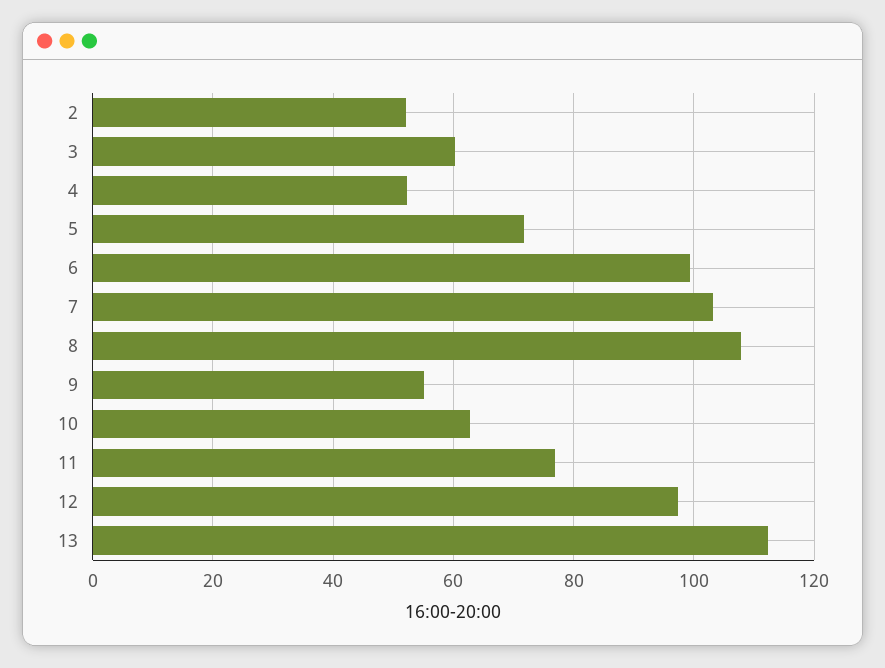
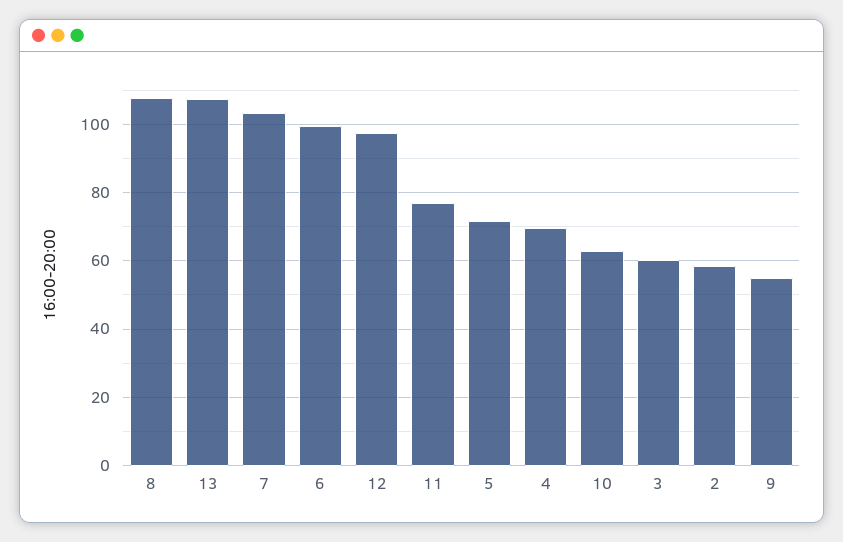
  {
-   "2": 52,
+   "2": 58,
    "3": 60,
-   "4": 52,
+   "4": 70,
    "5": 72,
    "6": 100,
    "7": 104,
    "8": 108,
    "9": 56,
    "10": 62,
    "11": 76,
    "12": 98,
-   "13": 112
+   "13": 108
  }

